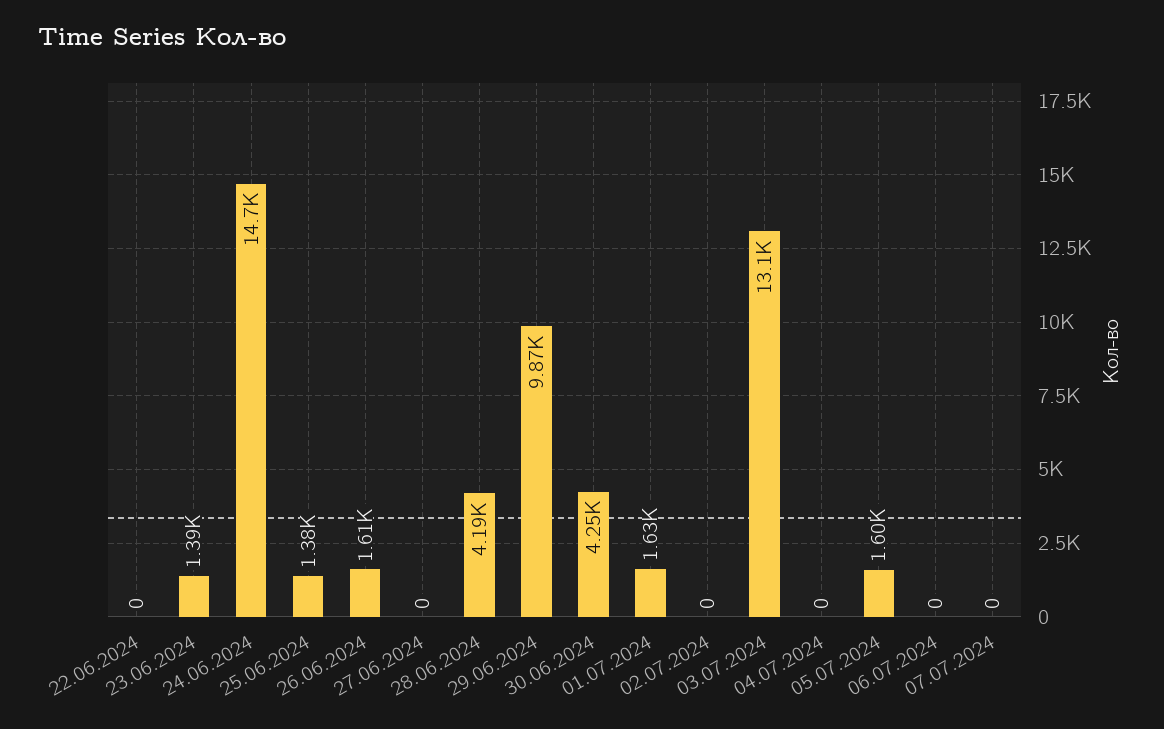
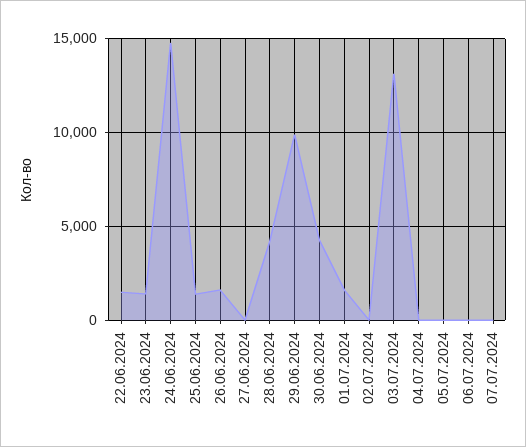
  {
-   "22.06.2024": 0,
+   "22.06.2024": 1500,
    "23.06.2024": 1390,
    "24.06.2024": 14700,
    "25.06.2024": 1380,
    "26.06.2024": 1610,
    "27.06.2024": 0,
    "28.06.2024": 4190,
    "29.06.2024": 9870,
    "30.06.2024": 4250,
    "01.07.2024": 1630,
    "02.07.2024": 0,
    "03.07.2024": 13100,
    "04.07.2024": 0,
-   "05.07.2024": 1600,
+   "05.07.2024": 0,
    "06.07.2024": 0,
    "07.07.2024": 0
  }

